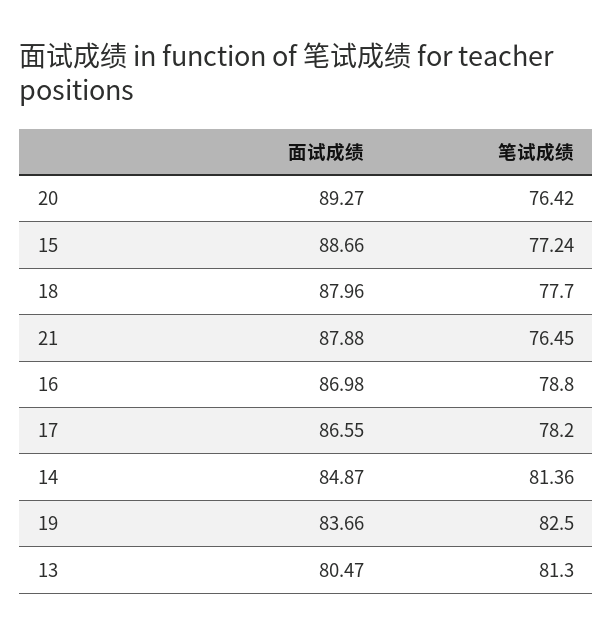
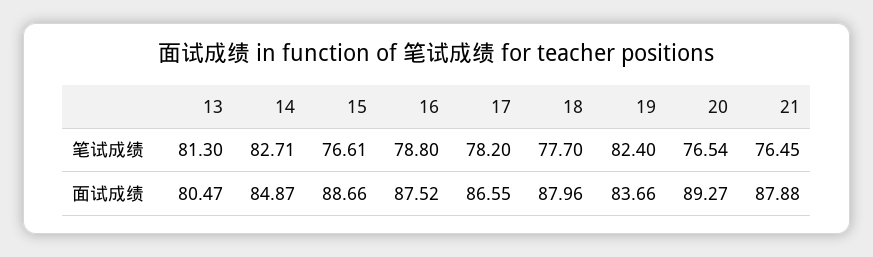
  {
    "面试成绩": {
      "20": 89.27,
      "15": 88.66,
      "18": 87.96,
      "21": 87.88,
-     "16": 86.98,
+     "16": 87.52,
      "17": 86.55,
      "14": 84.87,
      "19": 83.66,
      "13": 80.47
    },
    "笔试成绩": {
-     "20": 76.42,
+     "20": 76.54,
-     "15": 77.24,
+     "15": 76.61,
      "18": 77.7,
      "21": 76.45,
      "16": 78.8,
      "17": 78.2,
-     "14": 81.36,
+     "14": 82.71,
-     "19": 82.5,
+     "19": 82.4,
      "13": 81.3
    }
  }

